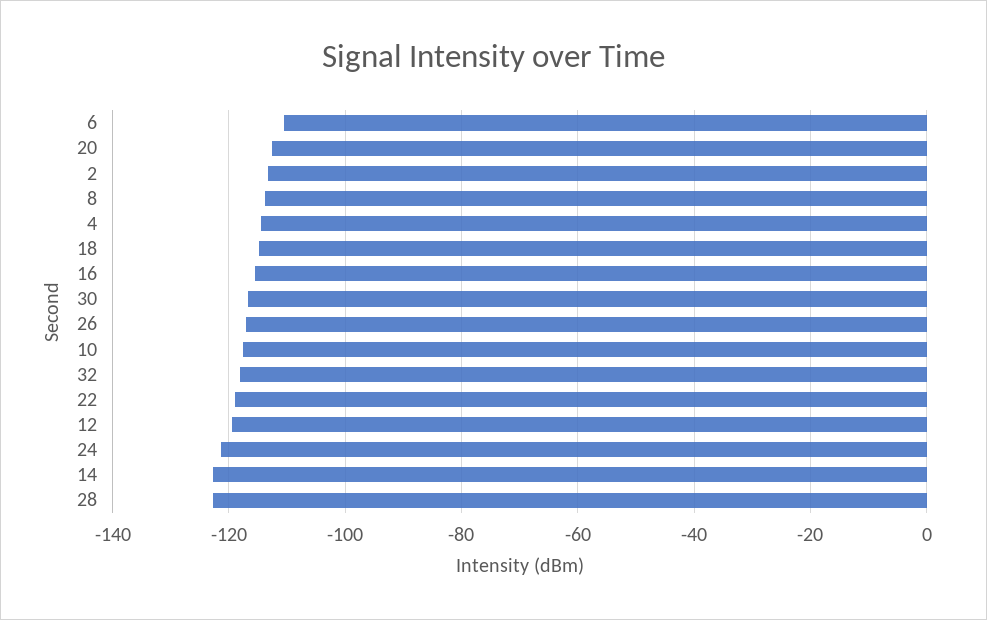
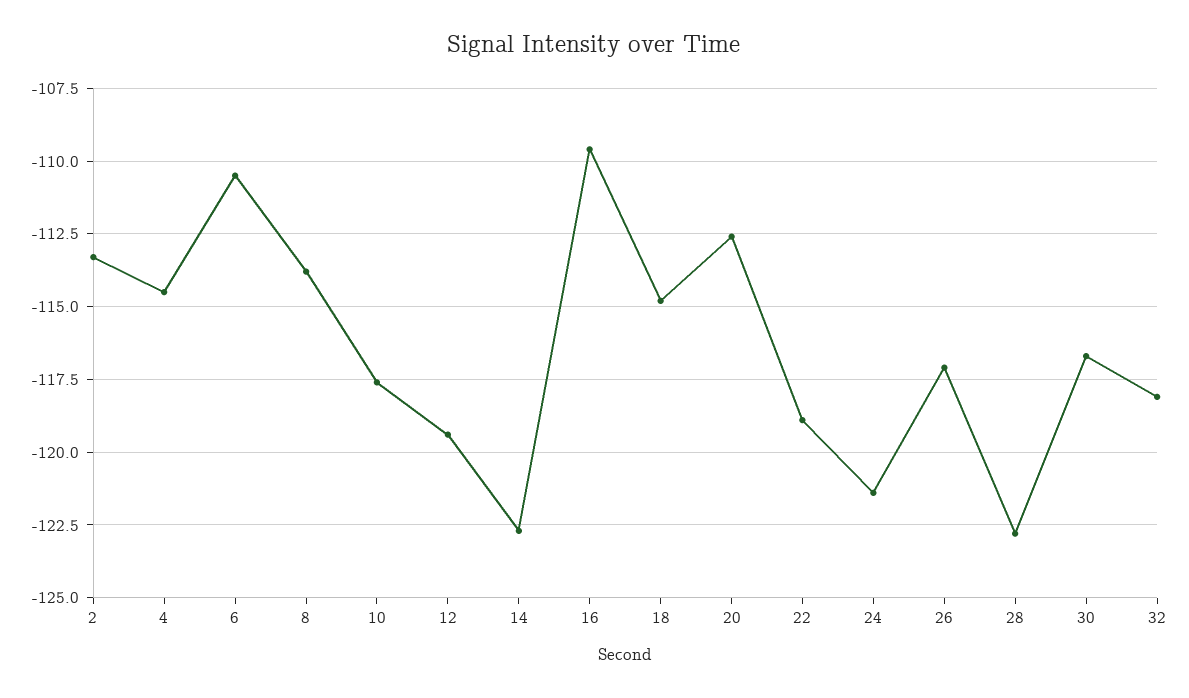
  {
    "6": -110.5,
    "20": -112.5,
    "2": -113.5,
    "8": -114,
    "4": -114.5,
    "18": -115,
-   "16": -116,
+   "16": -109.5,
    "30": -116.5,
    "26": -117,
    "10": -117.5,
    "32": -118,
    "22": -119,
    "12": -119.5,
    "24": -121.5,
    "14": -122.5,
    "28": -123
  }

